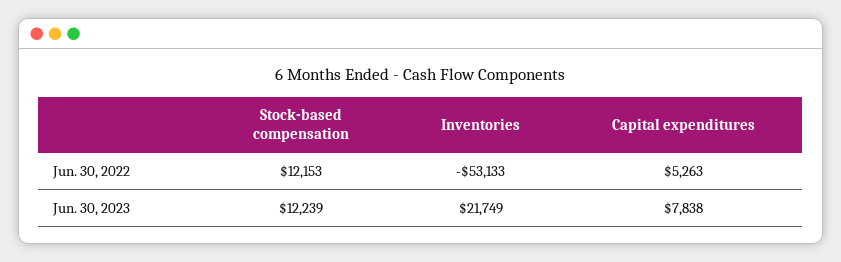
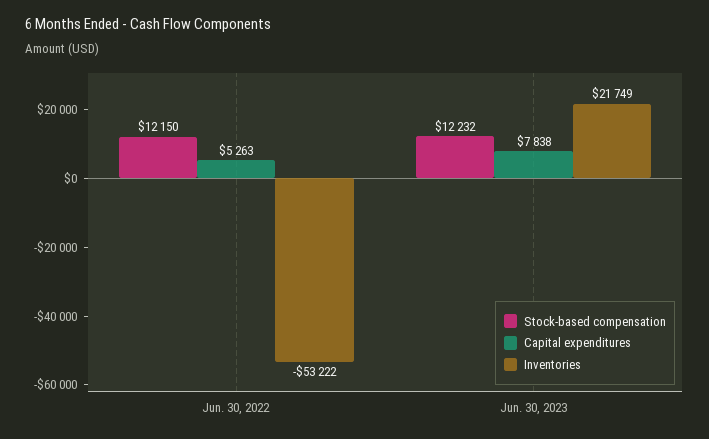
  {
    "Stock-based compensation": {
-     "Jun. 30, 2022": 12153,
+     "Jun. 30, 2022": 12150,
-     "Jun. 30, 2023": 12239
+     "Jun. 30, 2023": 12232
    },
    "Inventories": {
-     "Jun. 30, 2022": -53133,
+     "Jun. 30, 2022": -53222,
      "Jun. 30, 2023": 21749
    },
    "Capital expenditures": {
      "Jun. 30, 2022": 5263,
      "Jun. 30, 2023": 7838
    }
  }

